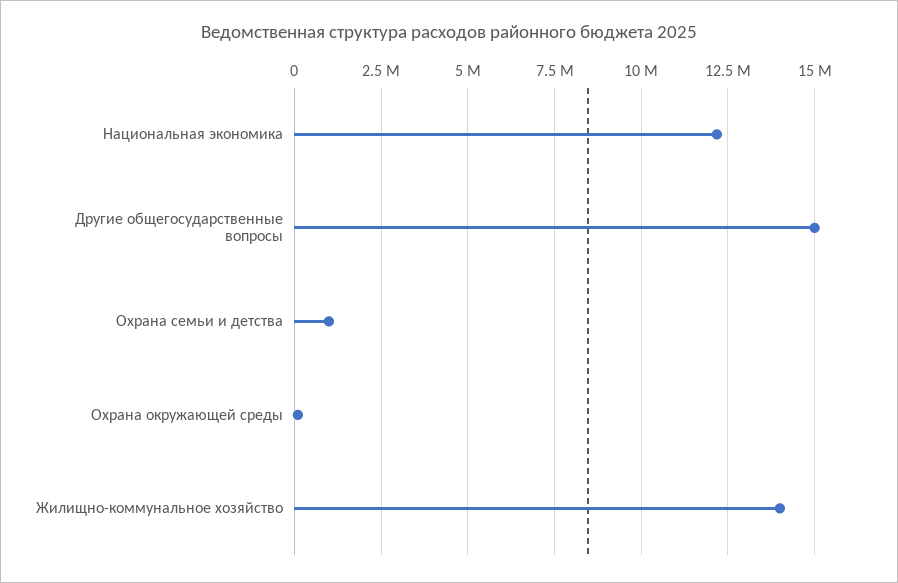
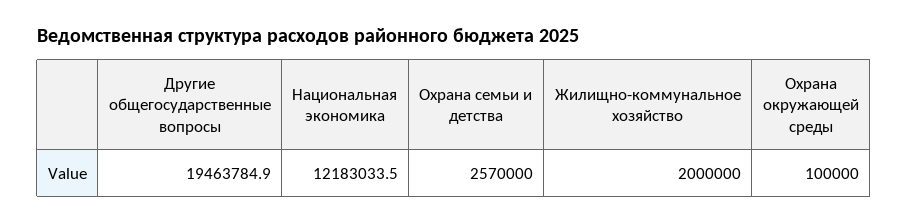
  {
    "Национальная экономика": 12183033.5,
-   "Другие общегосударственные вопросы": 15000000,
+   "Другие общегосударственные вопросы": 19463784.9,
-   "Охрана семьи и детства": 1000000,
+   "Охрана семьи и детства": 2570000,
    "Охрана окружающей среды": 100000,
-   "Жилищно-коммунальное хозяйство": 14000000
+   "Жилищно-коммунальное хозяйство": 2000000
  }

